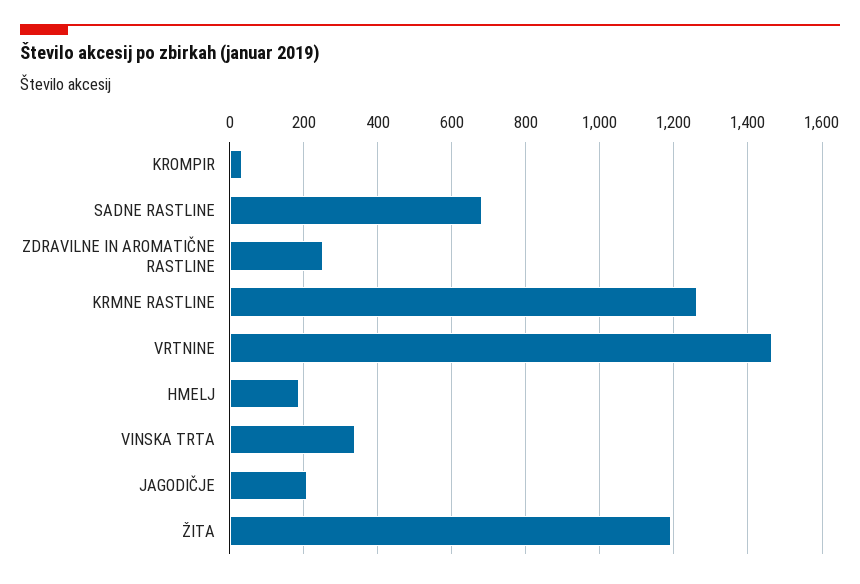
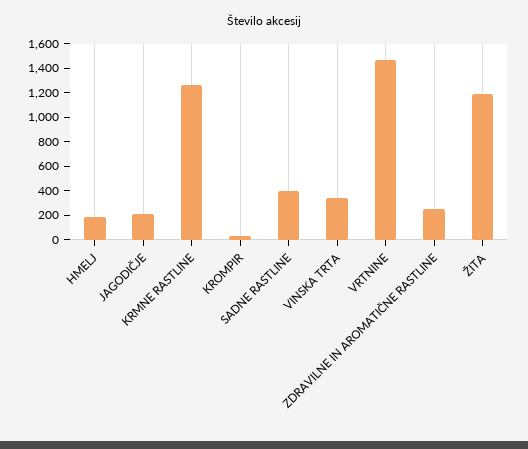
  {
    "KROMPIR": 40,
-   "SADNE RASTLINE": 680,
+   "SADNE RASTLINE": 400,
    "ZDRAVILNE IN AROMATIČNE RASTLINE": 260,
    "KRMNE RASTLINE": 1260,
    "VRTNINE": 1460,
    "HMELJ": 180,
    "VINSKA TRTA": 340,
    "JAGODIČJE": 200,
    "ŽITA": 1200
  }

